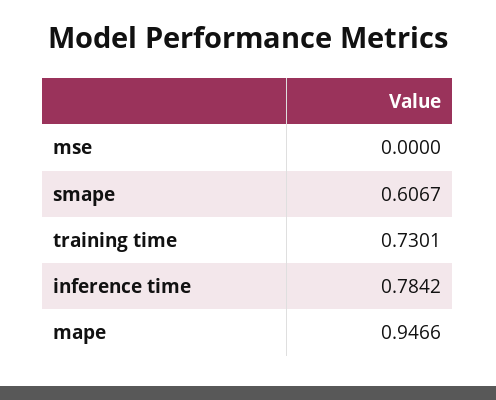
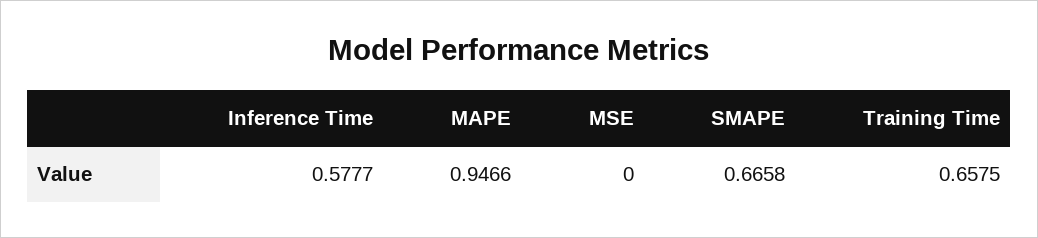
  {
    "mse": 0,
-   "smape": 0.6067,
+   "smape": 0.6658,
-   "training time": 0.7301,
+   "training time": 0.6575,
-   "inference time": 0.7842,
+   "inference time": 0.5777,
    "mape": 0.9466
  }

